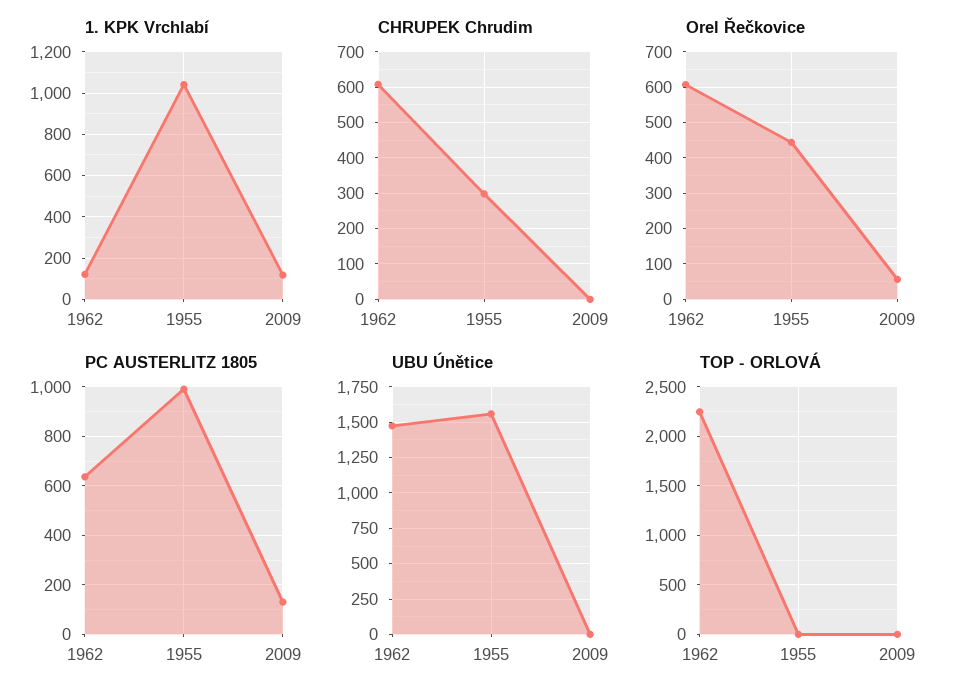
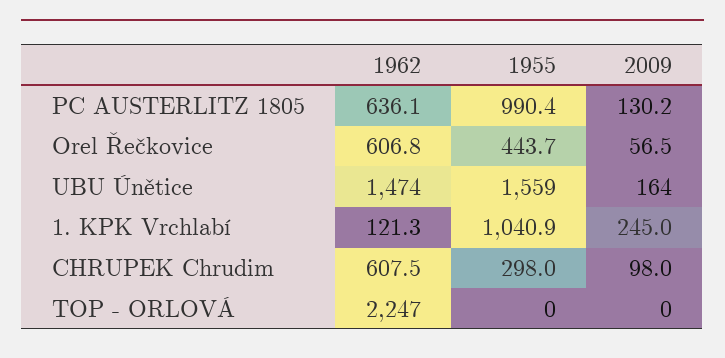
  {
    "1. KPK Vrchlabí": {
      "1962": 121.3,
      "1955": 1040.9,
-     "2009": 100
+     "2009": 245
    },
    "CHRUPEK Chrudim": {
      "1962": 607.5,
      "1955": 298,
-     "2009": 0
+     "2009": 98
    },
    "Orel Řečkovice": {
      "1962": 606.8,
      "1955": 443.7,
      "2009": 56.5
    },
    "PC AUSTERLITZ 1805": {
      "1962": 636.1,
      "1955": 990.4,
      "2009": 130.2
    },
    "UBU Únětice": {
      "1962": 1474,
      "1955": 1559,
-     "2009": 0
+     "2009": 164
    },
    "TOP - ORLOVÁ": {
      "1962": 2247,
      "1955": 0,
      "2009": 0
    }
  }

